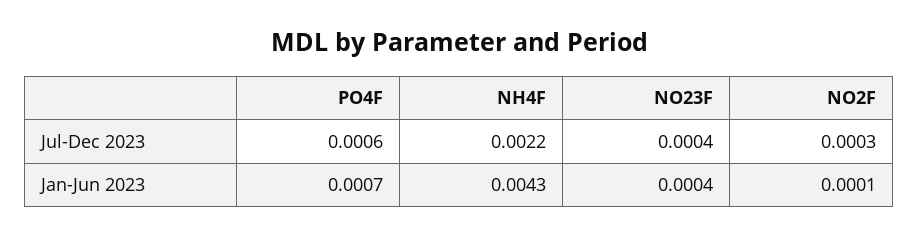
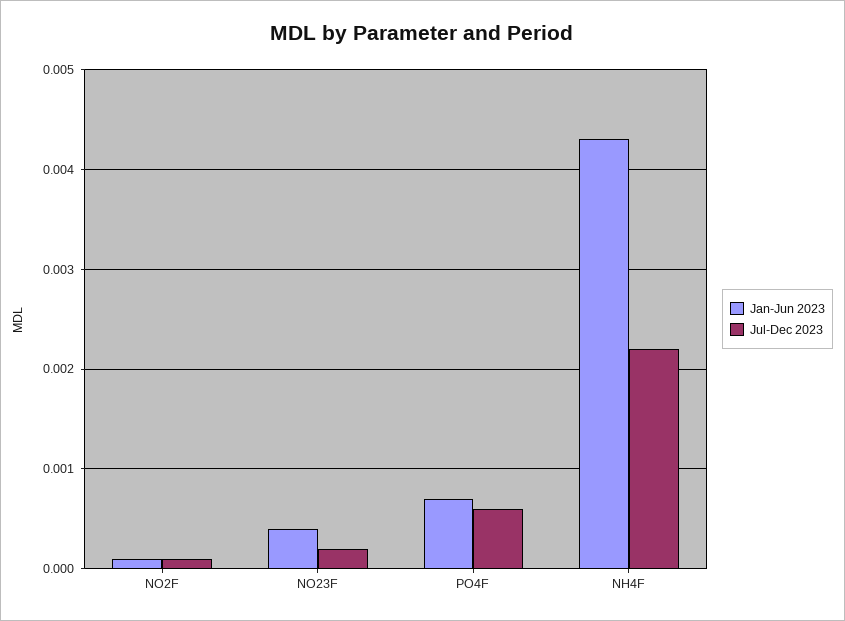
  {
    "Jul-Dec 2023": {
      "PO4F": 0.0006,
      "NH4F": 0.0022,
-     "NO23F": 0.0004,
+     "NO23F": 0.0002,
-     "NO2F": 0.0003
+     "NO2F": 0.0001
    },
    "Jan-Jun 2023": {
      "PO4F": 0.0007,
      "NH4F": 0.0043,
      "NO23F": 0.0004,
      "NO2F": 0.0001
    }
  }

